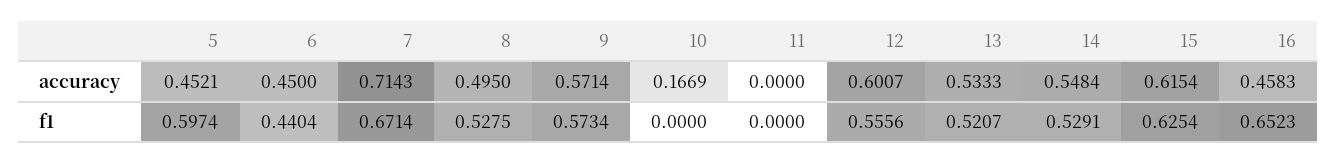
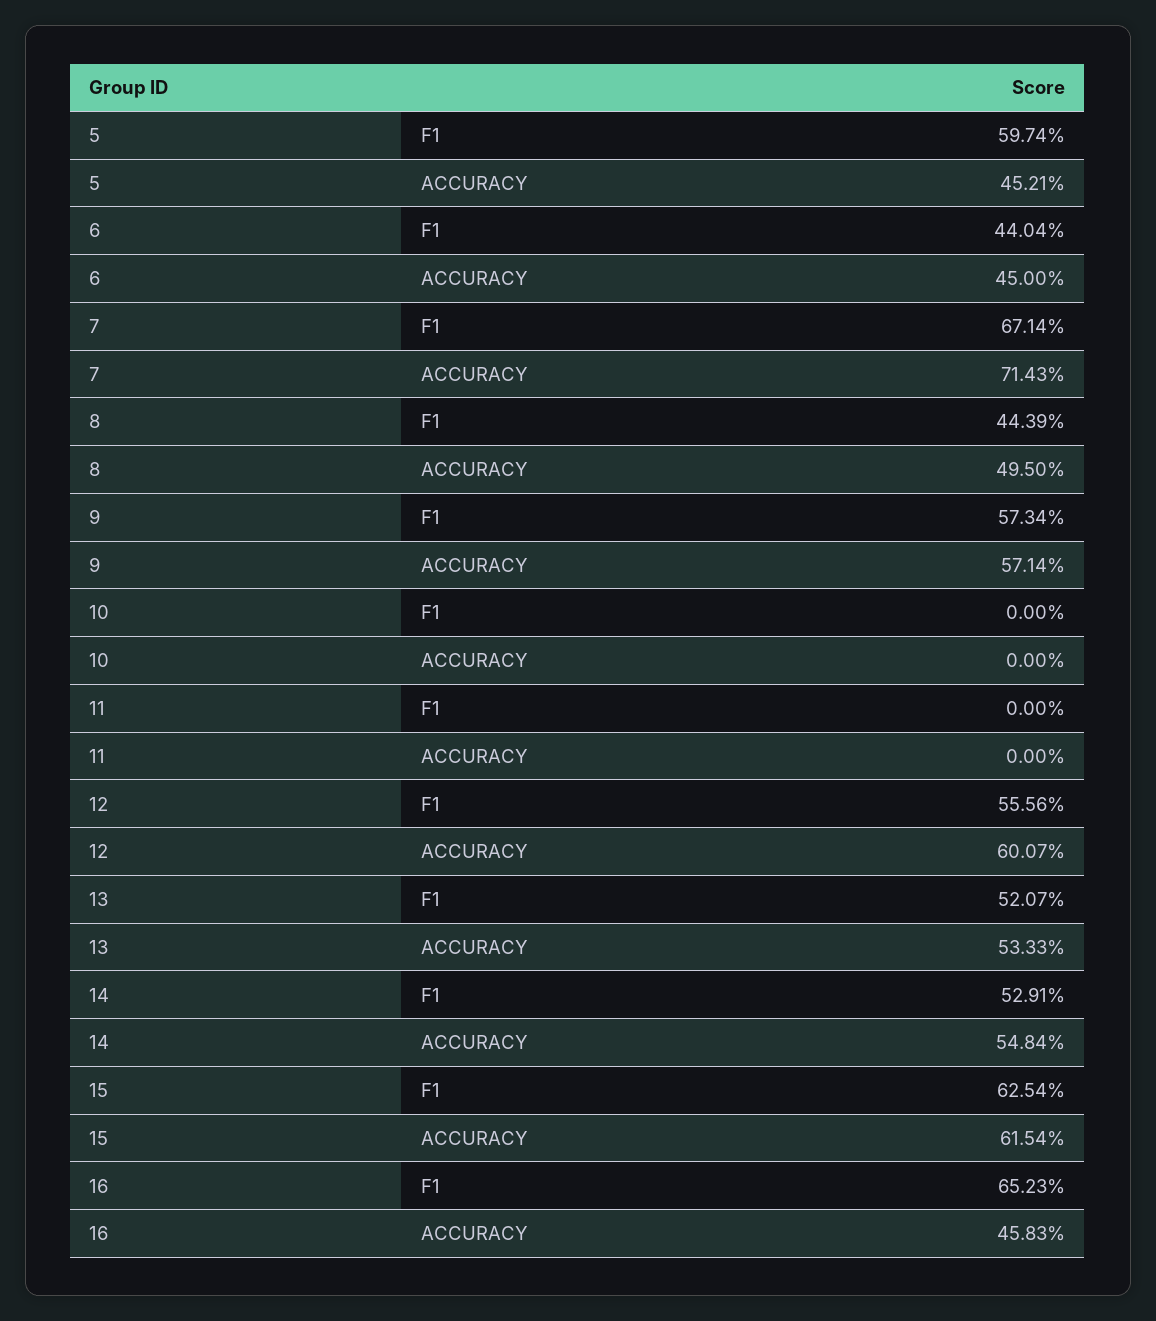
  {
    "5": {
      "accuracy": 0.4521,
      "f1": 0.5974
    },
    "6": {
      "accuracy": 0.45,
      "f1": 0.4404
    },
    "7": {
      "accuracy": 0.7143,
      "f1": 0.6714
    },
    "8": {
      "accuracy": 0.495,
-     "f1": 0.5275
+     "f1": 0.4439
    },
    "9": {
      "accuracy": 0.5714,
      "f1": 0.5734
    },
    "10": {
-     "accuracy": 0.1669,
+     "accuracy": 0,
      "f1": 0
    },
    "11": {
      "accuracy": 0,
      "f1": 0
    },
    "12": {
      "accuracy": 0.6007,
      "f1": 0.5556
    },
    "13": {
      "accuracy": 0.5333,
      "f1": 0.5207
    },
    "14": {
      "accuracy": 0.5484,
      "f1": 0.5291
    },
    "15": {
      "accuracy": 0.6154,
      "f1": 0.6254
    },
    "16": {
      "accuracy": 0.4583,
      "f1": 0.6523
    }
  }

